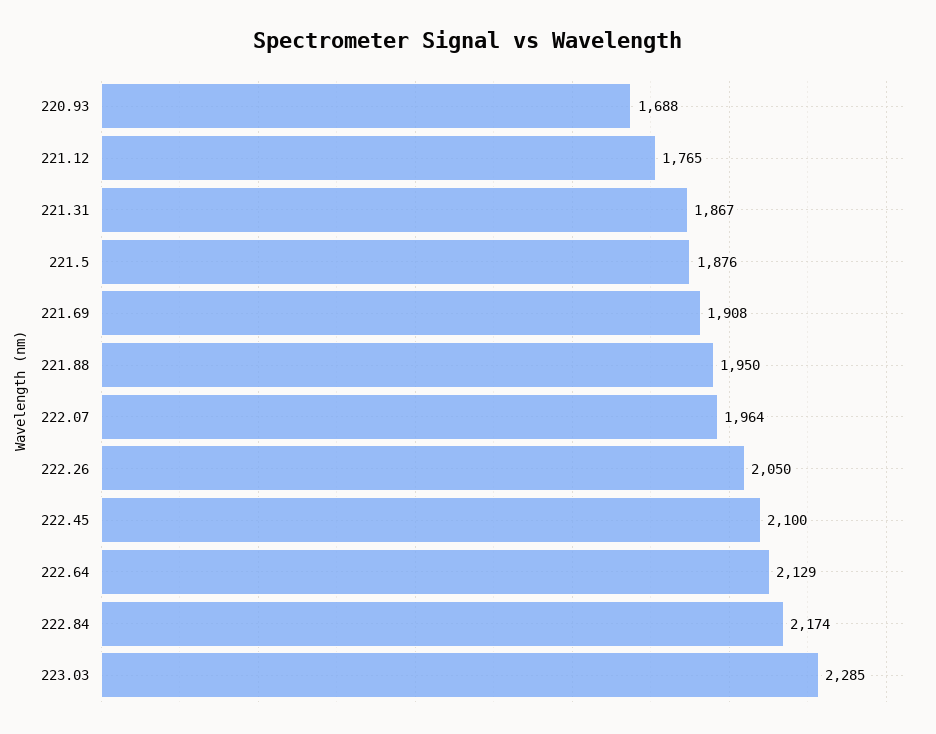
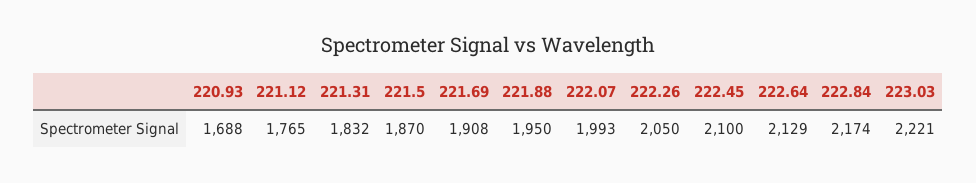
  {
    "220.93": 1688,
    "221.12": 1765,
-   "221.31": 1867,
+   "221.31": 1832,
-   "221.5": 1876,
+   "221.5": 1870,
    "221.69": 1908,
    "221.88": 1950,
-   "222.07": 1964,
+   "222.07": 1993,
    "222.26": 2050,
    "222.45": 2100,
    "222.64": 2129,
    "222.84": 2174,
-   "223.03": 2285
+   "223.03": 2221
  }

